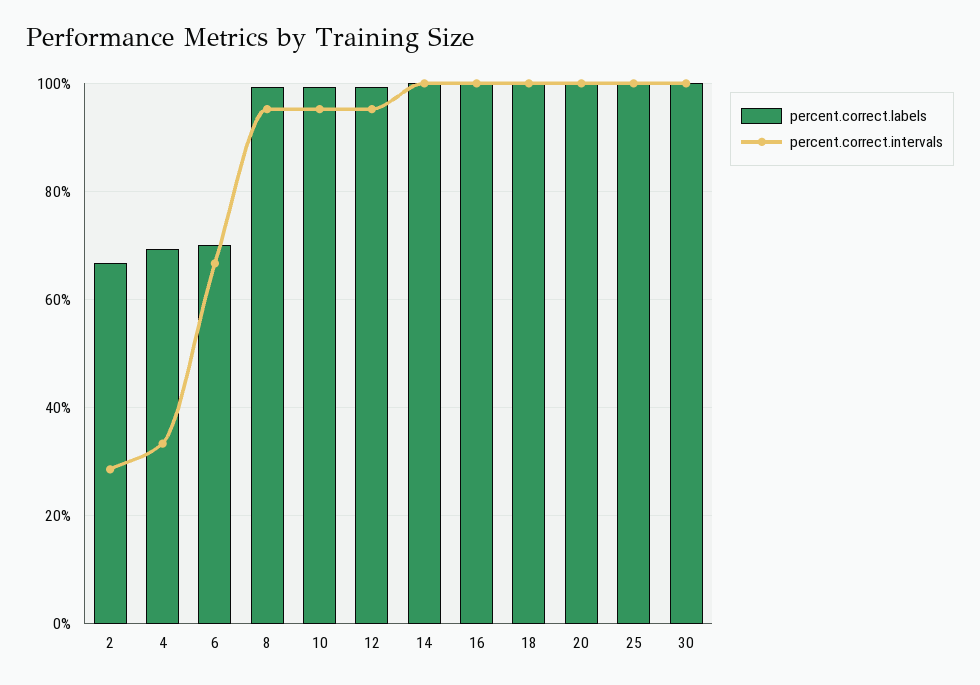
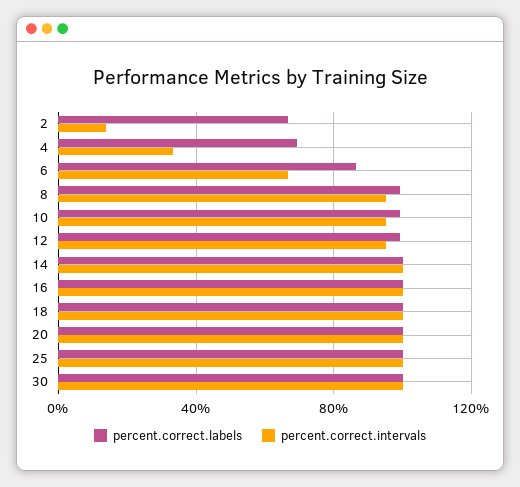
  {
    "percent.correct.labels": {
      "2": 66,
      "4": 70,
-     "6": 70,
+     "6": 85,
      "8": 100,
      "10": 100,
      "12": 100,
      "14": 100,
      "16": 100,
      "18": 100,
      "20": 100,
      "25": 100,
      "30": 100
    },
    "percent.correct.intervals": {
-     "2": 28,
+     "2": 15,
      "4": 34,
      "6": 66,
      "8": 96,
      "10": 96,
      "12": 96,
      "14": 100,
      "16": 100,
      "18": 100,
      "20": 100,
      "25": 100,
      "30": 100
    }
  }

